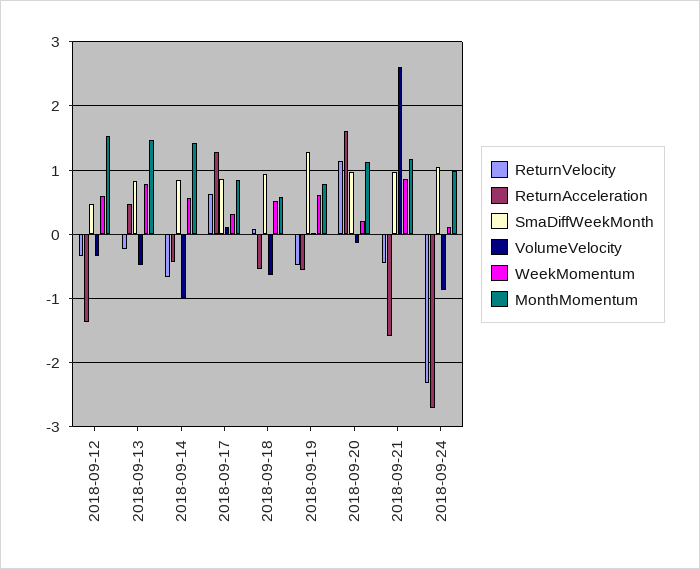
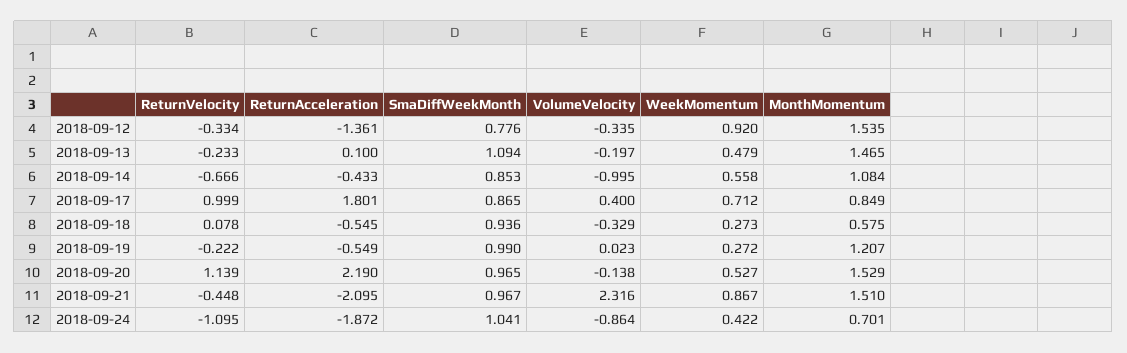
  {
    "ReturnVelocity": {
      "2018-09-12": -0.334,
      "2018-09-13": -0.233,
      "2018-09-14": -0.666,
-     "2018-09-17": 0.6,
+     "2018-09-17": 0.999,
      "2018-09-18": 0.078,
-     "2018-09-19": -0.5,
+     "2018-09-19": -0.222,
      "2018-09-20": 1.139,
      "2018-09-21": -0.448,
-     "2018-09-24": -2.3
+     "2018-09-24": -1.095
    },
    "ReturnAcceleration": {
      "2018-09-12": -1.361,
-     "2018-09-13": 0.5,
+     "2018-09-13": 0.1,
      "2018-09-14": -0.433,
-     "2018-09-17": 1.3,
+     "2018-09-17": 1.801,
      "2018-09-18": -0.545,
      "2018-09-19": -0.549,
-     "2018-09-20": 1.6,
+     "2018-09-20": 2.19,
-     "2018-09-21": -1.6,
+     "2018-09-21": -2.095,
-     "2018-09-24": -2.7
+     "2018-09-24": -1.872
    },
    "SmaDiffWeekMonth": {
-     "2018-09-12": 0.5,
+     "2018-09-12": 0.776,
-     "2018-09-13": 0.8,
+     "2018-09-13": 1.094,
      "2018-09-14": 0.853,
      "2018-09-17": 0.865,
      "2018-09-18": 0.936,
-     "2018-09-19": 1.3,
+     "2018-09-19": 0.99,
      "2018-09-20": 0.965,
      "2018-09-21": 0.967,
      "2018-09-24": 1.041
    },
    "VolumeVelocity": {
      "2018-09-12": -0.335,
-     "2018-09-13": -0.5,
+     "2018-09-13": -0.197,
      "2018-09-14": -0.995,
-     "2018-09-17": 0.1,
+     "2018-09-17": 0.4,
-     "2018-09-18": -0.6,
+     "2018-09-18": -0.329,
      "2018-09-19": 0.023,
      "2018-09-20": -0.138,
-     "2018-09-21": 2.6,
+     "2018-09-21": 2.316,
      "2018-09-24": -0.864
    },
    "WeekMomentum": {
-     "2018-09-12": 0.6,
+     "2018-09-12": 0.92,
-     "2018-09-13": 0.8,
+     "2018-09-13": 0.479,
      "2018-09-14": 0.558,
-     "2018-09-17": 0.3,
+     "2018-09-17": 0.712,
-     "2018-09-18": 0.5,
+     "2018-09-18": 0.273,
-     "2018-09-19": 0.6,
+     "2018-09-19": 0.272,
-     "2018-09-20": 0.2,
+     "2018-09-20": 0.527,
      "2018-09-21": 0.867,
-     "2018-09-24": 0.1
+     "2018-09-24": 0.422
    },
    "MonthMomentum": {
      "2018-09-12": 1.535,
      "2018-09-13": 1.465,
-     "2018-09-14": 1.4,
+     "2018-09-14": 1.084,
      "2018-09-17": 0.849,
      "2018-09-18": 0.575,
-     "2018-09-19": 0.8,
+     "2018-09-19": 1.207,
-     "2018-09-20": 1.1,
+     "2018-09-20": 1.529,
-     "2018-09-21": 1.2,
+     "2018-09-21": 1.51,
-     "2018-09-24": 1
+     "2018-09-24": 0.701
    }
  }

